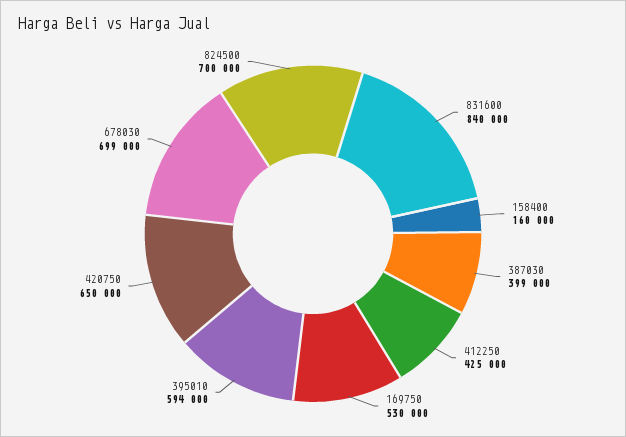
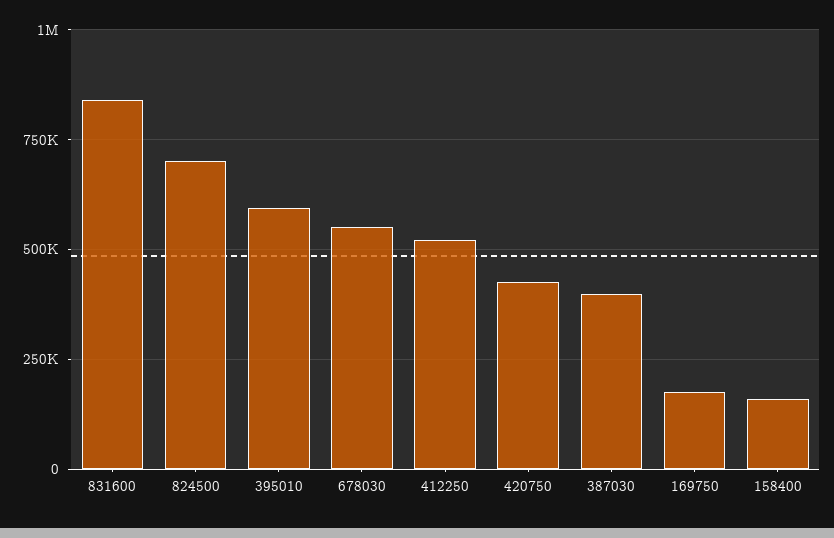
  {
    "831600": 840000,
    "158400": 160000,
    "387030": 399000,
-   "412250": 425000,
+   "412250": 525000,
-   "169750": 530000,
+   "169750": 175000,
    "395010": 594000,
-   "420750": 650000,
+   "420750": 425000,
-   "678030": 699000,
+   "678030": 550000,
    "824500": 700000
  }

